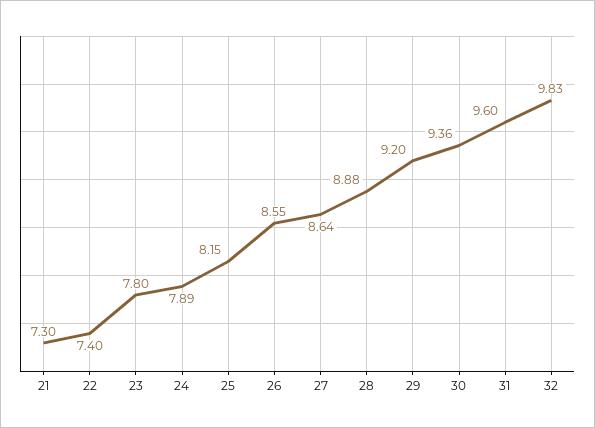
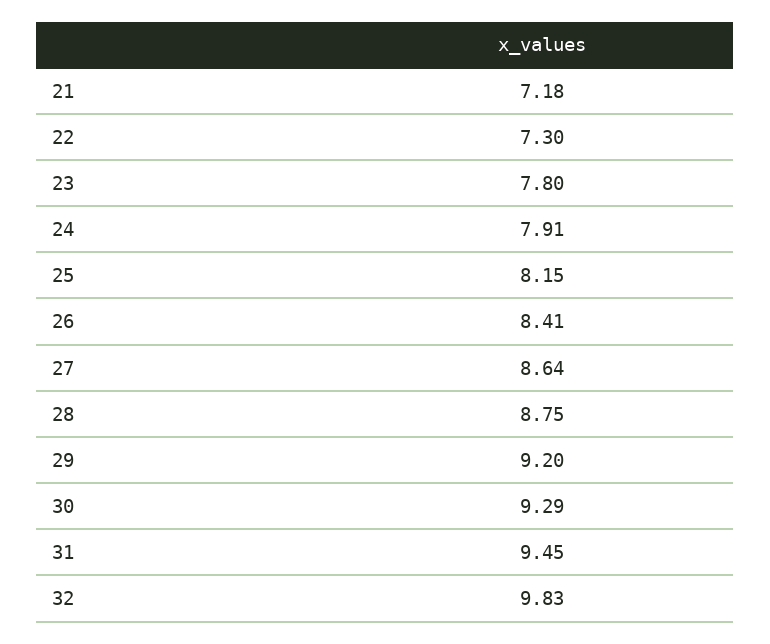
  {
-   "21": 7.3,
+   "21": 7.18,
-   "22": 7.4,
+   "22": 7.3,
    "23": 7.8,
-   "24": 7.89,
+   "24": 7.91,
    "25": 8.15,
-   "26": 8.55,
+   "26": 8.41,
    "27": 8.64,
-   "28": 8.88,
+   "28": 8.75,
    "29": 9.2,
-   "30": 9.36,
+   "30": 9.29,
-   "31": 9.6,
+   "31": 9.45,
    "32": 9.83
  }

